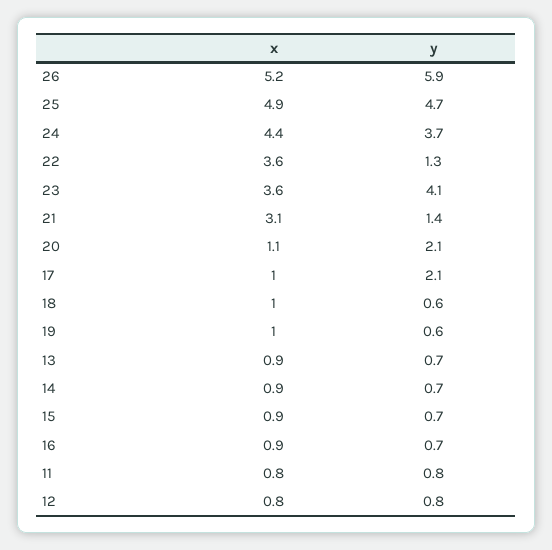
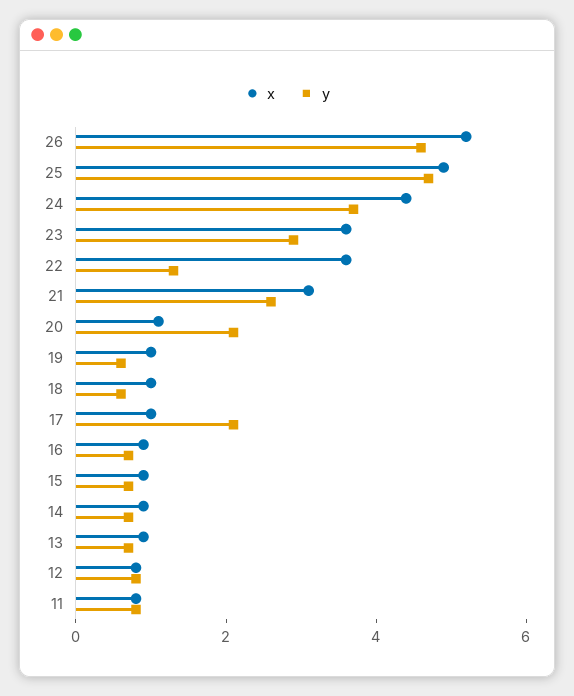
  {
    "x": {
      "26": 5.2,
      "25": 4.9,
      "24": 4.4,
      "22": 3.6,
      "23": 3.6,
      "21": 3.1,
      "20": 1.1,
      "17": 1,
      "18": 1,
      "19": 1,
      "13": 0.9,
      "14": 0.9,
      "15": 0.9,
      "16": 0.9,
      "11": 0.8,
      "12": 0.8
    },
    "y": {
-     "26": 5.9,
+     "26": 4.5,
      "25": 4.7,
      "24": 3.7,
      "22": 1.3,
-     "23": 4.1,
+     "23": 3,
-     "21": 1.4,
+     "21": 2.5,
      "20": 2.1,
      "17": 2.1,
      "18": 0.6,
      "19": 0.6,
      "13": 0.7,
      "14": 0.7,
      "15": 0.7,
      "16": 0.7,
      "11": 0.8,
      "12": 0.8
    }
  }

